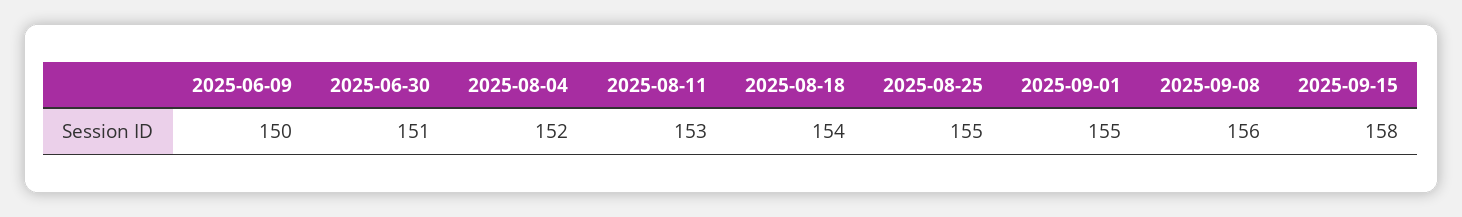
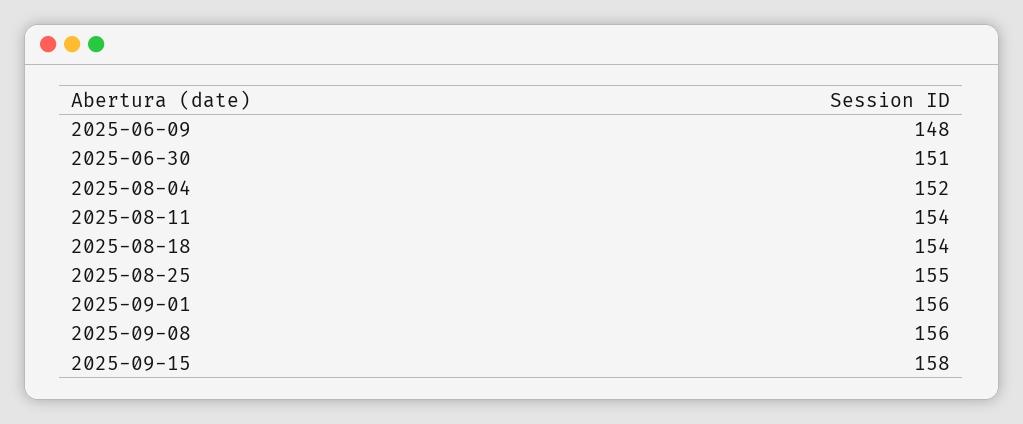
  {
-   "2025-06-09": 150,
+   "2025-06-09": 148,
    "2025-06-30": 151,
    "2025-08-04": 152,
-   "2025-08-11": 153,
+   "2025-08-11": 154,
    "2025-08-18": 154,
    "2025-08-25": 155,
-   "2025-09-01": 155,
+   "2025-09-01": 156,
    "2025-09-08": 156,
    "2025-09-15": 158
  }

